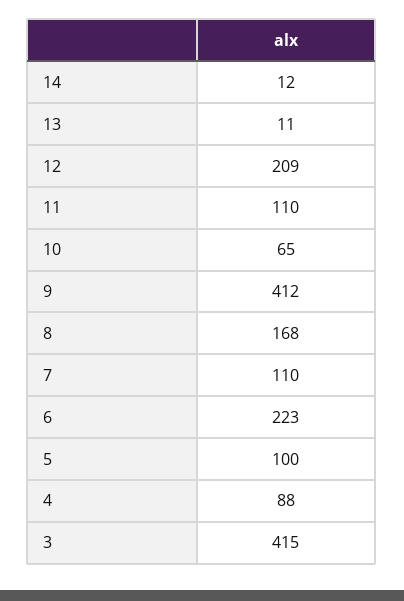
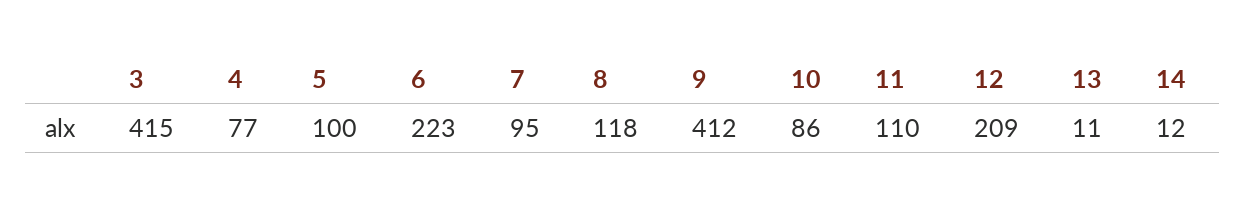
  {
    "14": 12,
    "13": 11,
    "12": 209,
    "11": 110,
-   "10": 65,
+   "10": 86,
    "9": 412,
-   "8": 168,
+   "8": 118,
-   "7": 110,
+   "7": 95,
    "6": 223,
    "5": 100,
-   "4": 88,
+   "4": 77,
    "3": 415
  }

